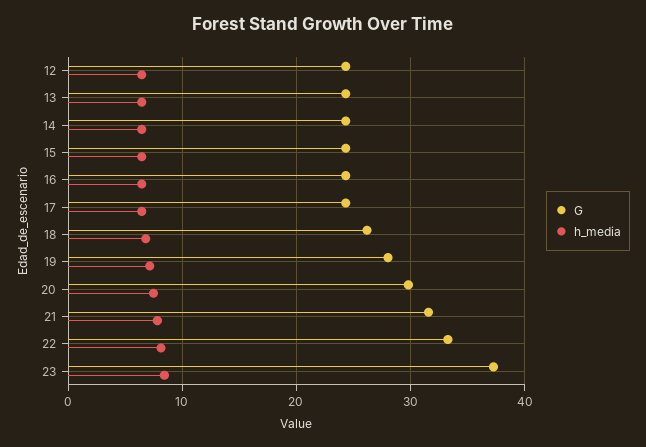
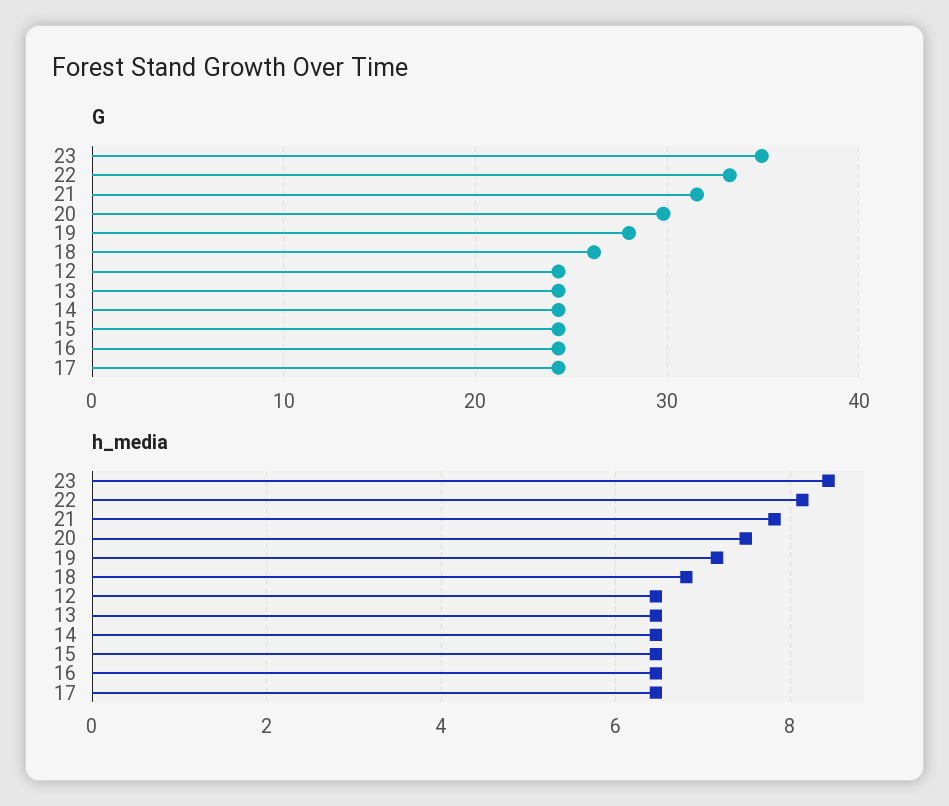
  {
    "G": {
      "12": 24,
      "13": 24,
      "14": 24,
      "15": 24,
      "16": 24,
      "17": 24,
      "18": 26,
      "19": 28,
      "20": 30,
      "21": 32,
      "22": 33,
-     "23": 37
+     "23": 35
    },
    "h_media": {
      "12": 6.4,
      "13": 6.4,
      "14": 6.4,
      "15": 6.4,
      "16": 6.4,
      "17": 6.4,
      "18": 6.8,
      "19": 7.2,
      "20": 7.4,
      "21": 7.8,
      "22": 8.2,
      "23": 8.4
    }
  }

